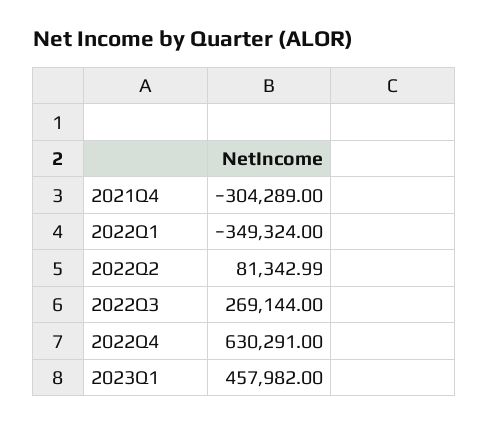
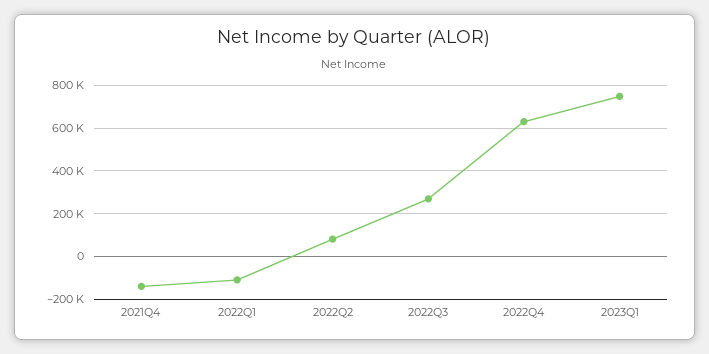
  {
-   "2021Q4": -304289,
+   "2021Q4": -150000,
-   "2022Q1": -349324,
+   "2022Q1": -100000,
    "2022Q2": 81342.99,
    "2022Q3": 269144,
    "2022Q4": 630291,
-   "2023Q1": 457982
+   "2023Q1": 750000
  }

